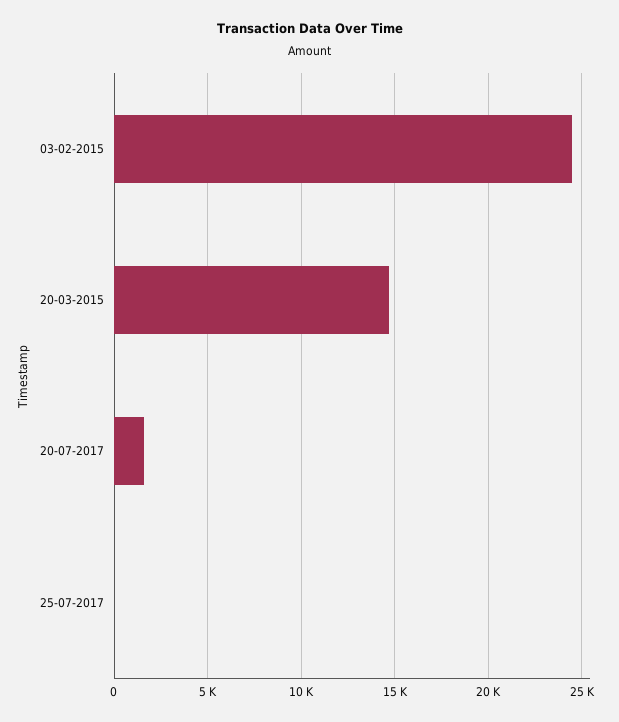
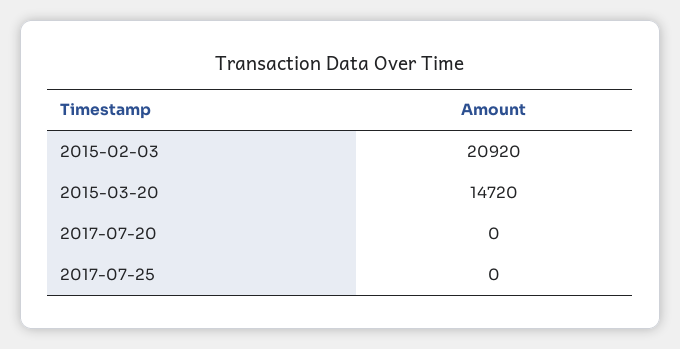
  {
-   "03-02-2015": 24500,
+   "03-02-2015": 20920,
    "20-03-2015": 14720,
-   "20-07-2017": 1500,
+   "20-07-2017": 0,
    "25-07-2017": 0
  }

